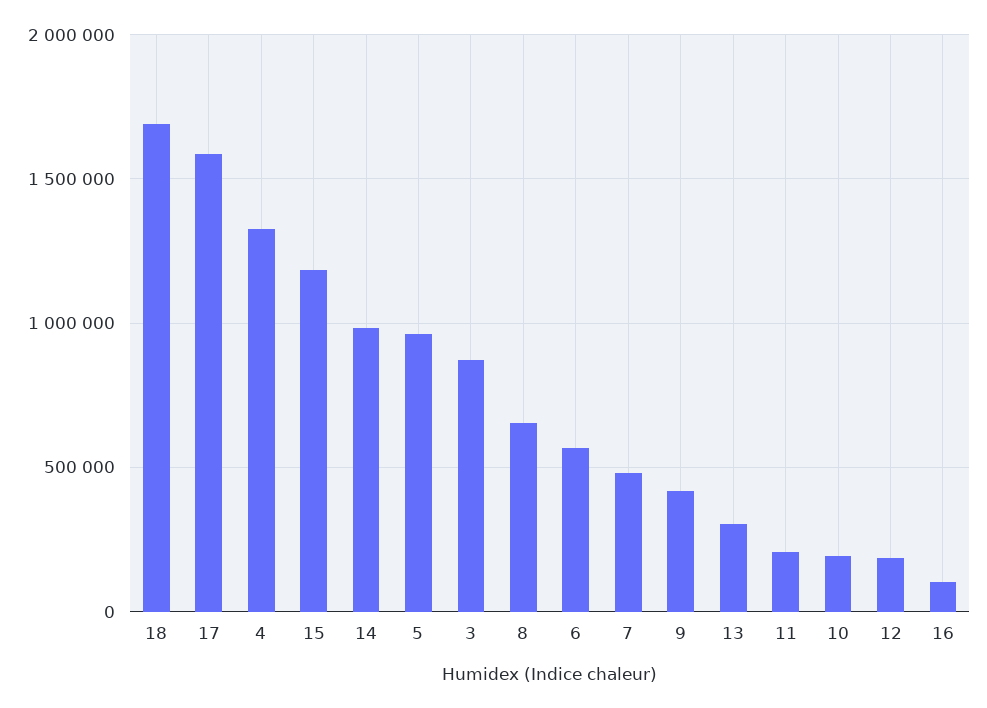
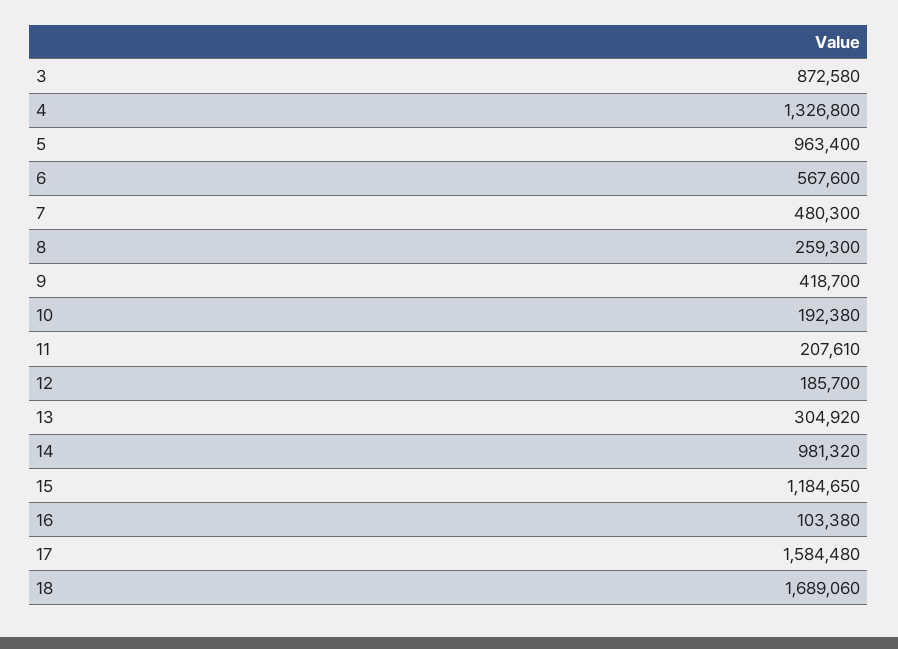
  {
    "18": 1689060,
    "17": 1584480,
    "4": 1326800,
    "15": 1184650,
    "14": 981320,
    "5": 963400,
    "3": 872580,
-   "8": 650000,
+   "8": 259300,
    "6": 567600,
    "7": 480300,
    "9": 418700,
    "13": 304920,
    "11": 207610,
    "10": 192380,
    "12": 185700,
    "16": 103380
  }

